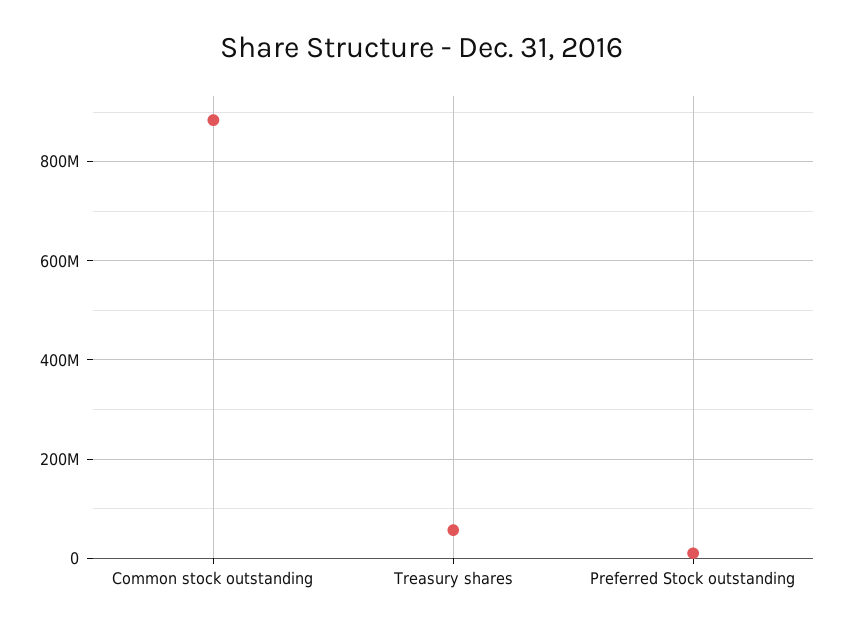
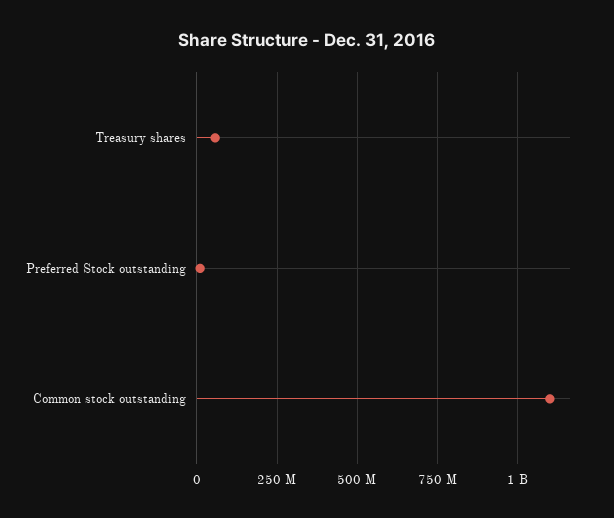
  {
-   "Common stock outstanding": 880000000,
+   "Common stock outstanding": 1100000000,
    "Treasury shares": 60000000,
    "Preferred Stock outstanding": 20000000
  }

